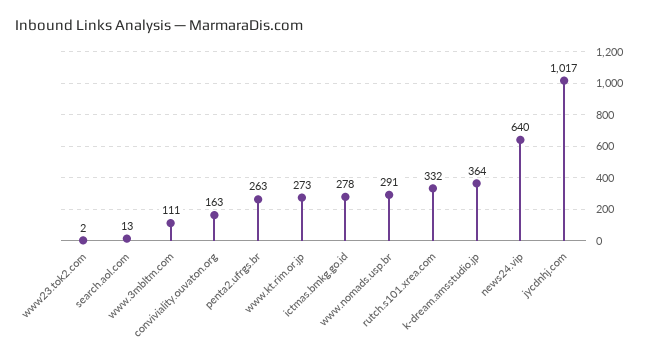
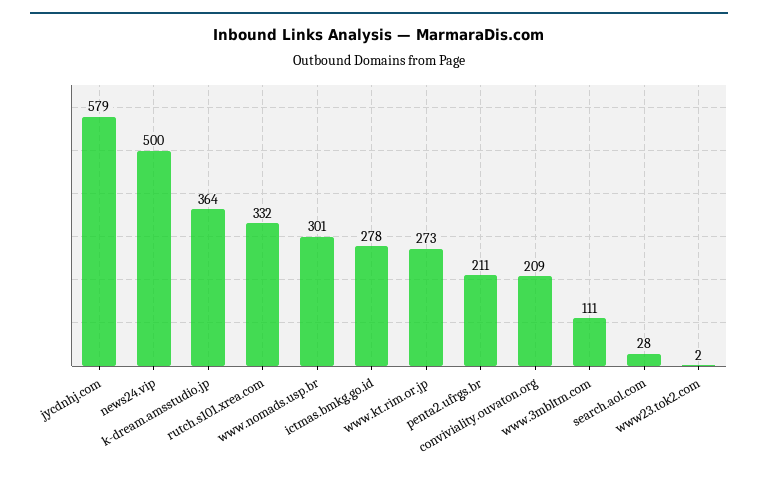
  {
    "www23.tok2.com": 2,
-   "search.aol.com": 13,
+   "search.aol.com": 28,
    "www.3mbltm.com": 111,
-   "conviviality.ouvaton.org": 163,
+   "conviviality.ouvaton.org": 209,
-   "penta2.ufrgs.br": 263,
+   "penta2.ufrgs.br": 211,
    "www.kt.rim.or.jp": 273,
    "ictmas.bmkg.go.id": 278,
-   "www.nomads.usp.br": 291,
+   "www.nomads.usp.br": 301,
    "rutch.s101.xrea.com": 332,
    "k-dream.amsstudio.jp": 364,
-   "news24.vip": 640,
+   "news24.vip": 500,
-   "jycdnhj.com": 1017
+   "jycdnhj.com": 579
  }

